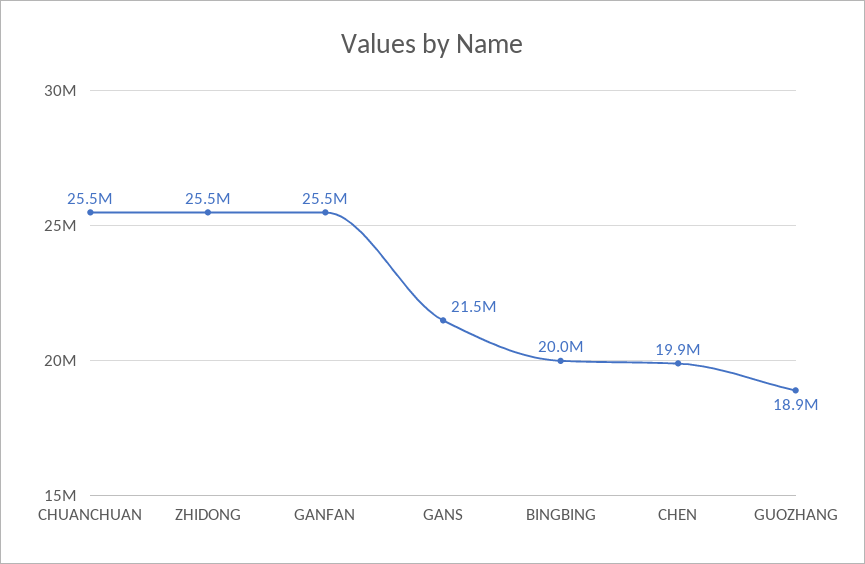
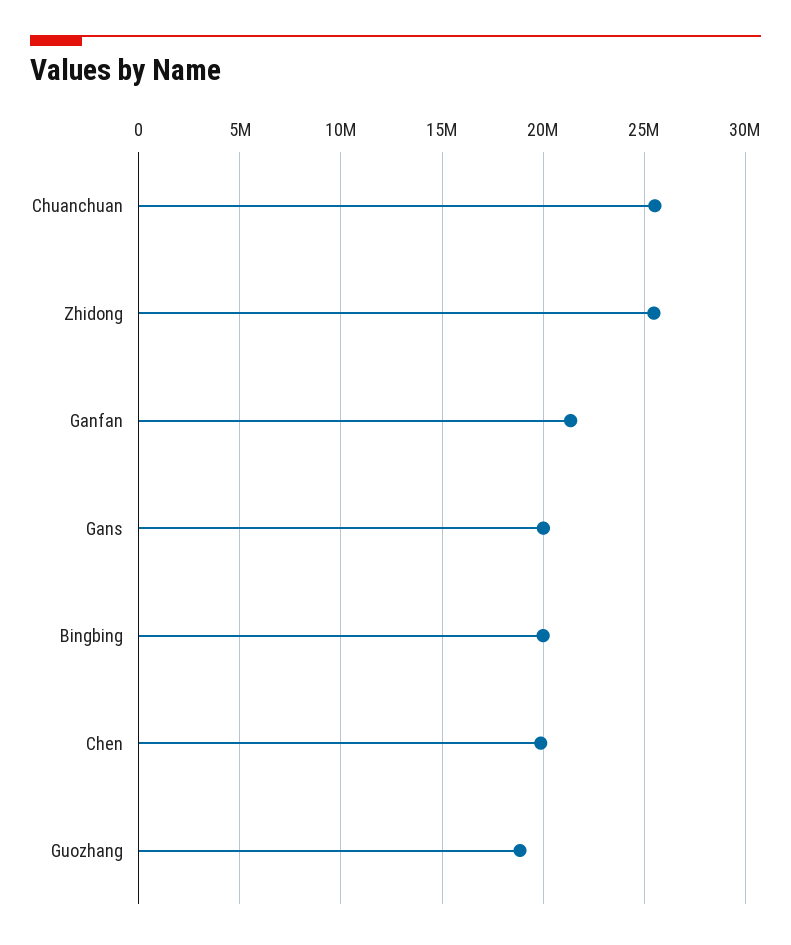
  {
    "CHUANCHUAN": 25500000,
    "ZHIDONG": 25500000,
-   "GANFAN": 25500000,
+   "GANFAN": 21500000,
-   "GANS": 21500000,
+   "GANS": 20000000,
    "BINGBING": 20000000,
    "CHEN": 19900000,
    "GUOZHANG": 18900000
  }

